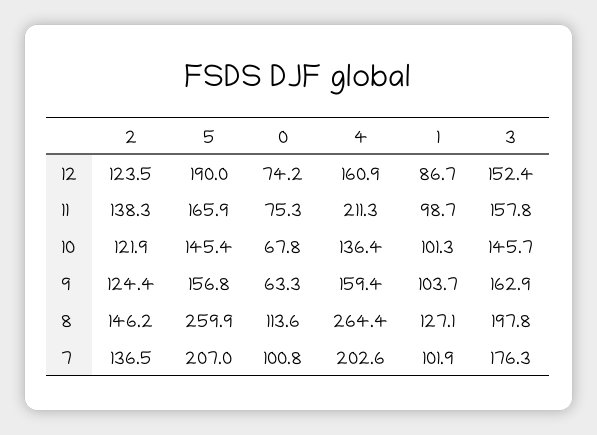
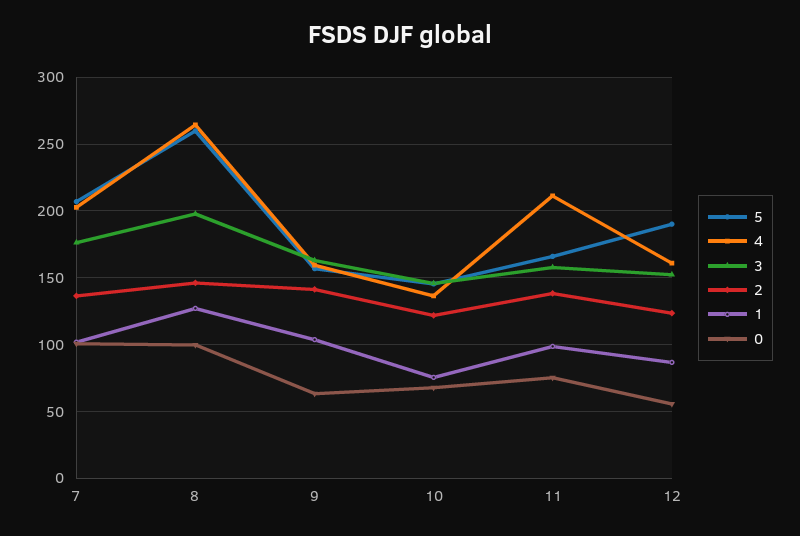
  {
    "2": {
      "12": 123.5,
      "11": 138.3,
      "10": 121.9,
-     "9": 124.4,
+     "9": 140,
      "8": 146.2,
      "7": 136.5
    },
    "5": {
      "12": 190,
      "11": 165.9,
      "10": 145.4,
      "9": 156.8,
      "8": 259.9,
      "7": 207
    },
    "0": {
-     "12": 74.2,
+     "12": 55,
      "11": 75.3,
      "10": 67.8,
      "9": 63.3,
-     "8": 113.6,
+     "8": 100,
      "7": 100.8
    },
    "4": {
      "12": 160.9,
      "11": 211.3,
      "10": 136.4,
      "9": 159.4,
      "8": 264.4,
      "7": 202.6
    },
    "1": {
      "12": 86.7,
      "11": 98.7,
-     "10": 101.3,
+     "10": 75,
      "9": 103.7,
      "8": 127.1,
      "7": 101.9
    },
    "3": {
      "12": 152.4,
      "11": 157.8,
      "10": 145.7,
      "9": 162.9,
      "8": 197.8,
      "7": 176.3
    }
  }

